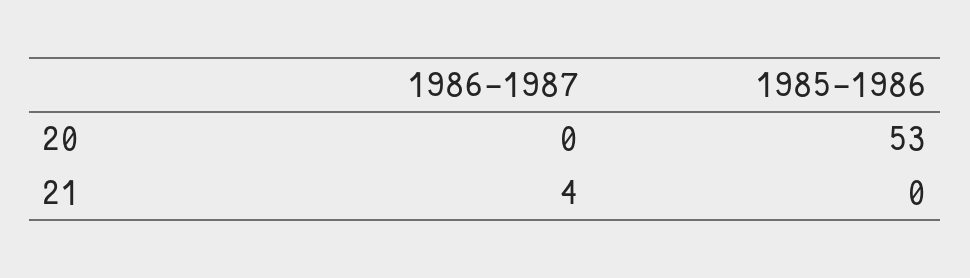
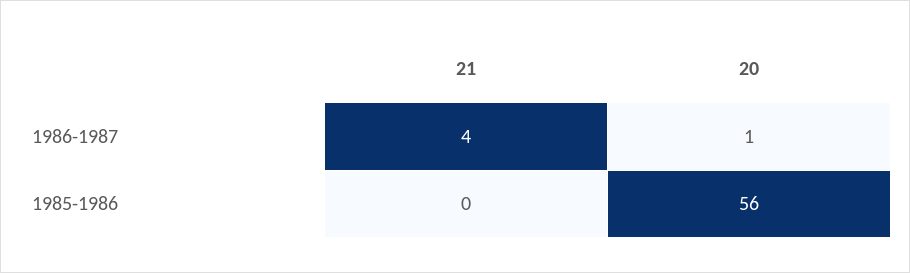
  {
    "1986-1987": {
-     "20": 0,
+     "20": 1,
      "21": 4
    },
    "1985-1986": {
-     "20": 53,
+     "20": 56,
      "21": 0
    }
  }

